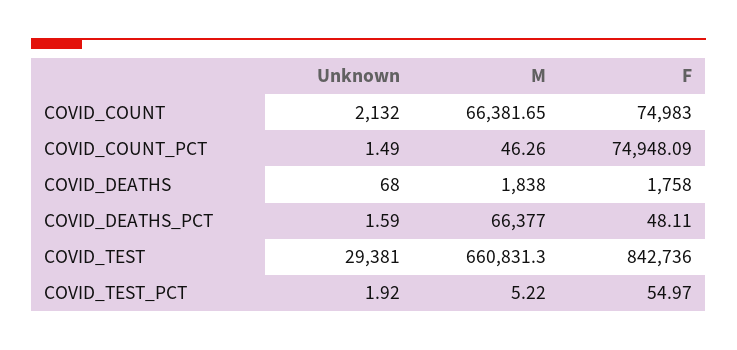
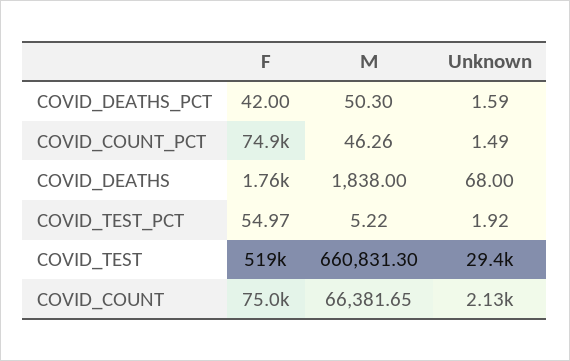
  {
    "Unknown": {
      "COVID_COUNT": 2132,
      "COVID_COUNT_PCT": 1.49,
      "COVID_DEATHS": 68,
      "COVID_DEATHS_PCT": 1.59,
      "COVID_TEST": 29381,
      "COVID_TEST_PCT": 1.92
    },
    "M": {
      "COVID_COUNT": 66381.65,
      "COVID_COUNT_PCT": 46.26,
      "COVID_DEATHS": 1838,
-     "COVID_DEATHS_PCT": 66377,
+     "COVID_DEATHS_PCT": 50.3,
      "COVID_TEST": 660831.3,
      "COVID_TEST_PCT": 5.22
    },
    "F": {
      "COVID_COUNT": 74983,
      "COVID_COUNT_PCT": 74948.09,
      "COVID_DEATHS": 1758,
-     "COVID_DEATHS_PCT": 48.11,
+     "COVID_DEATHS_PCT": 42,
-     "COVID_TEST": 842736,
+     "COVID_TEST": 519000,
      "COVID_TEST_PCT": 54.97
    }
  }

